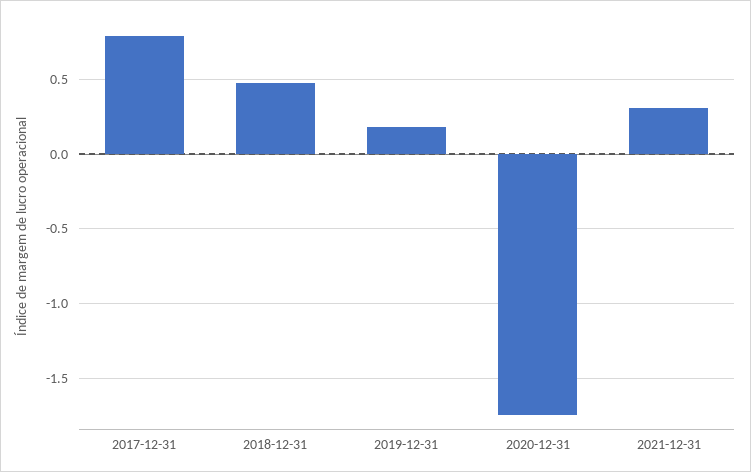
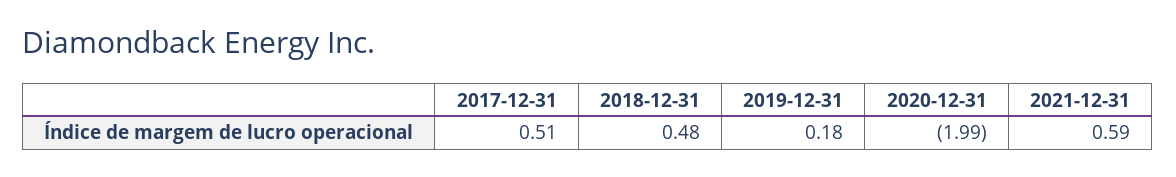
  {
-   "2017-12-31": 0.8,
+   "2017-12-31": 0.51,
    "2018-12-31": 0.48,
    "2019-12-31": 0.18,
-   "2020-12-31": -1.75,
+   "2020-12-31": -1.99,
-   "2021-12-31": 0.3
+   "2021-12-31": 0.59
  }

